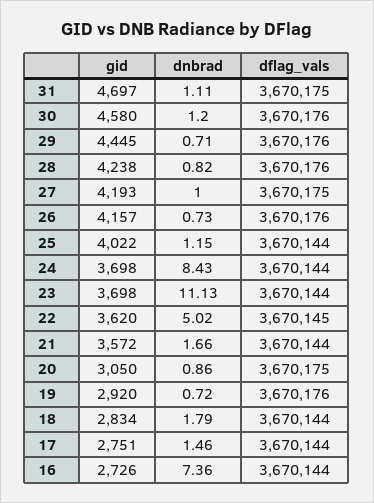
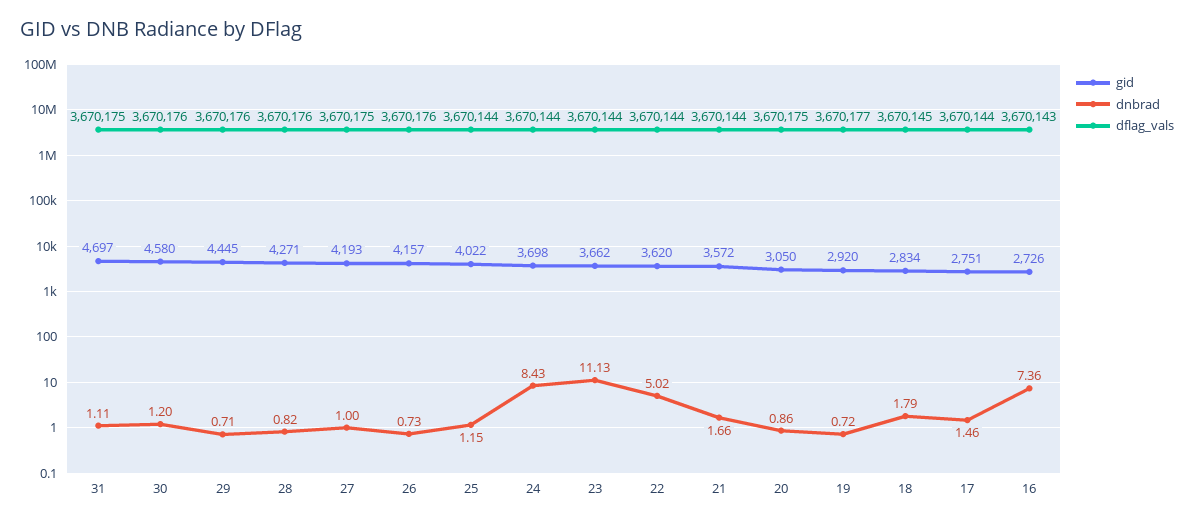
  {
    "gid": {
      "31": 4697,
      "30": 4580,
      "29": 4445,
-     "28": 4238,
+     "28": 4271,
      "27": 4193,
      "26": 4157,
      "25": 4022,
      "24": 3698,
-     "23": 3698,
+     "23": 3662,
      "22": 3620,
      "21": 3572,
      "20": 3050,
      "19": 2920,
      "18": 2834,
      "17": 2751,
      "16": 2726
    },
    "dnbrad": {
      "31": 1.11,
      "30": 1.2,
      "29": 0.71,
      "28": 0.82,
      "27": 1,
      "26": 0.73,
      "25": 1.15,
      "24": 8.43,
      "23": 11.13,
      "22": 5.02,
      "21": 1.66,
      "20": 0.86,
      "19": 0.72,
      "18": 1.79,
      "17": 1.46,
      "16": 7.36
    },
    "dflag_vals": {
      "31": 3670175,
      "30": 3670176,
      "29": 3670176,
      "28": 3670176,
      "27": 3670175,
      "26": 3670176,
      "25": 3670144,
      "24": 3670144,
      "23": 3670144,
-     "22": 3670145,
+     "22": 3670144,
      "21": 3670144,
      "20": 3670175,
-     "19": 3670176,
+     "19": 3670177,
-     "18": 3670144,
+     "18": 3670145,
      "17": 3670144,
-     "16": 3670144
+     "16": 3670143
    }
  }

